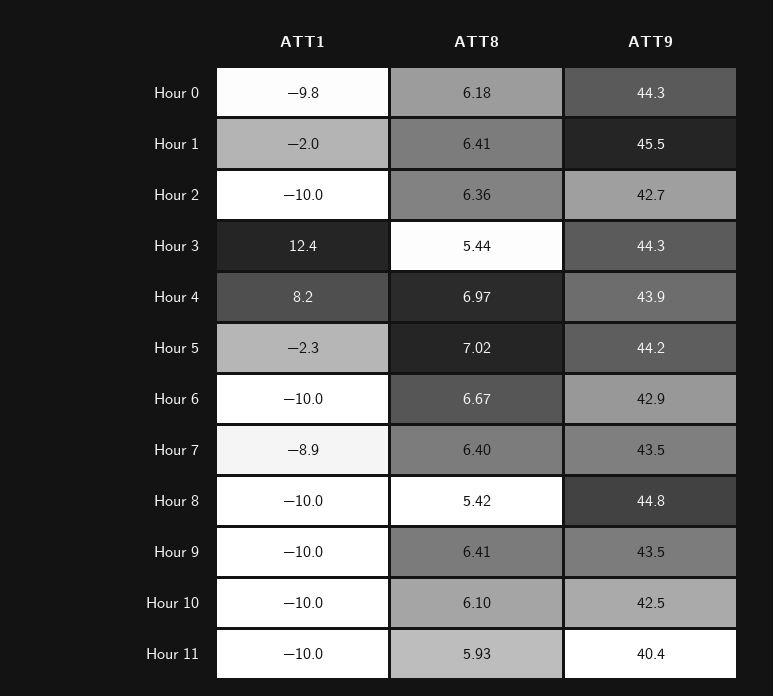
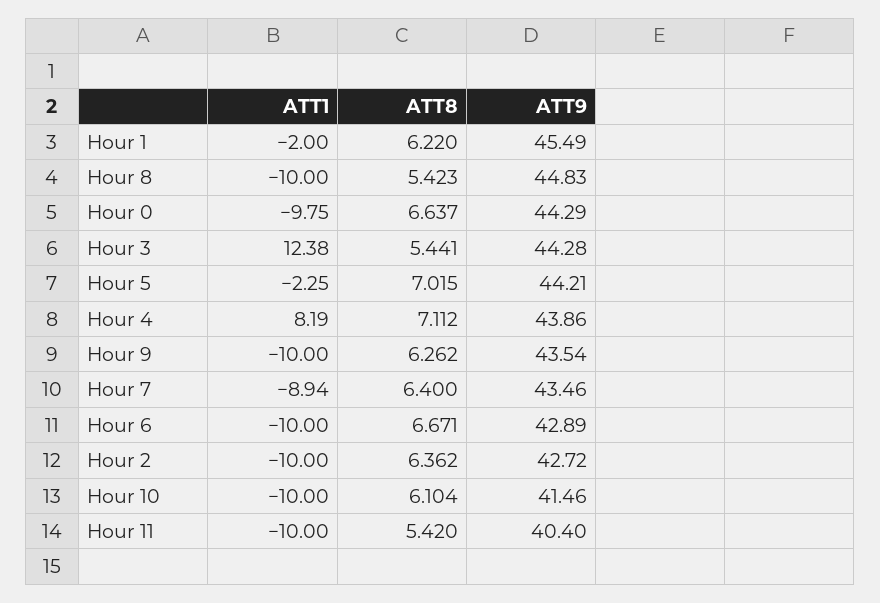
  {
    "ATT1": {
      "Hour 0": -9.75,
      "Hour 1": -2,
      "Hour 2": -10,
      "Hour 3": 12.38,
      "Hour 4": 8.19,
      "Hour 5": -2.25,
      "Hour 6": -10,
      "Hour 7": -8.94,
      "Hour 8": -10,
      "Hour 9": -10,
      "Hour 10": -10,
      "Hour 11": -10
    },
    "ATT8": {
-     "Hour 0": 6.18,
+     "Hour 0": 6.637,
-     "Hour 1": 6.41,
+     "Hour 1": 6.22,
      "Hour 2": 6.362,
      "Hour 3": 5.441,
-     "Hour 4": 6.97,
+     "Hour 4": 7.112,
      "Hour 5": 7.015,
      "Hour 6": 6.671,
      "Hour 7": 6.4,
      "Hour 8": 5.423,
-     "Hour 9": 6.41,
+     "Hour 9": 6.262,
      "Hour 10": 6.104,
-     "Hour 11": 5.93
+     "Hour 11": 5.42
    },
    "ATT9": {
      "Hour 0": 44.29,
      "Hour 1": 45.49,
      "Hour 2": 42.72,
      "Hour 3": 44.28,
      "Hour 4": 43.86,
      "Hour 5": 44.21,
      "Hour 6": 42.89,
      "Hour 7": 43.46,
      "Hour 8": 44.83,
      "Hour 9": 43.54,
-     "Hour 10": 42.5,
+     "Hour 10": 41.46,
      "Hour 11": 40.4
    }
  }

